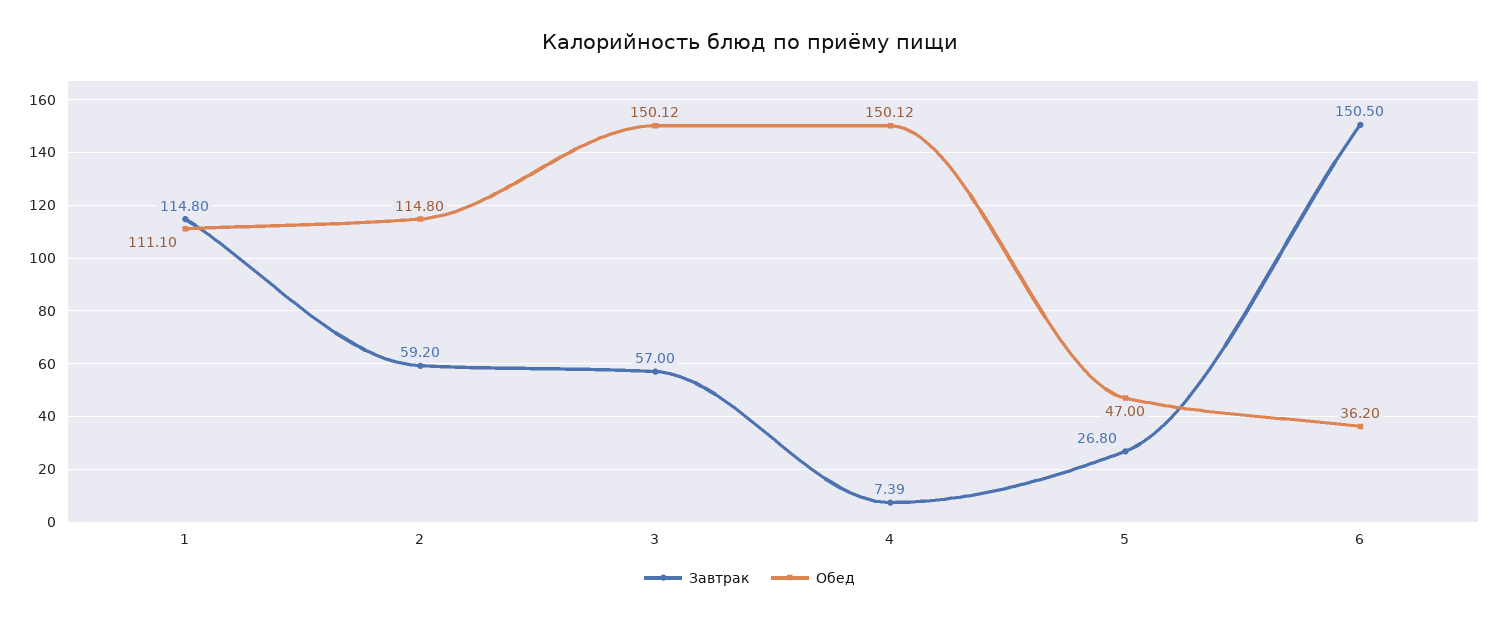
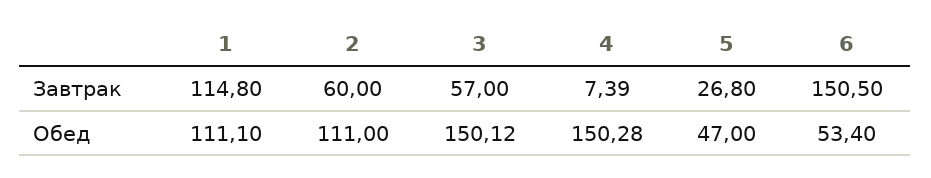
  {
    "Завтрак": {
      "1": 114.8,
-     "2": 59.2,
+     "2": 60,
      "3": 57,
      "4": 7.39,
      "5": 26.8,
      "6": 150.5
    },
    "Обед": {
      "1": 111.1,
-     "2": 114.8,
+     "2": 111,
      "3": 150.12,
-     "4": 150.12,
+     "4": 150.28,
      "5": 47,
-     "6": 36.2
+     "6": 53.4
    }
  }

